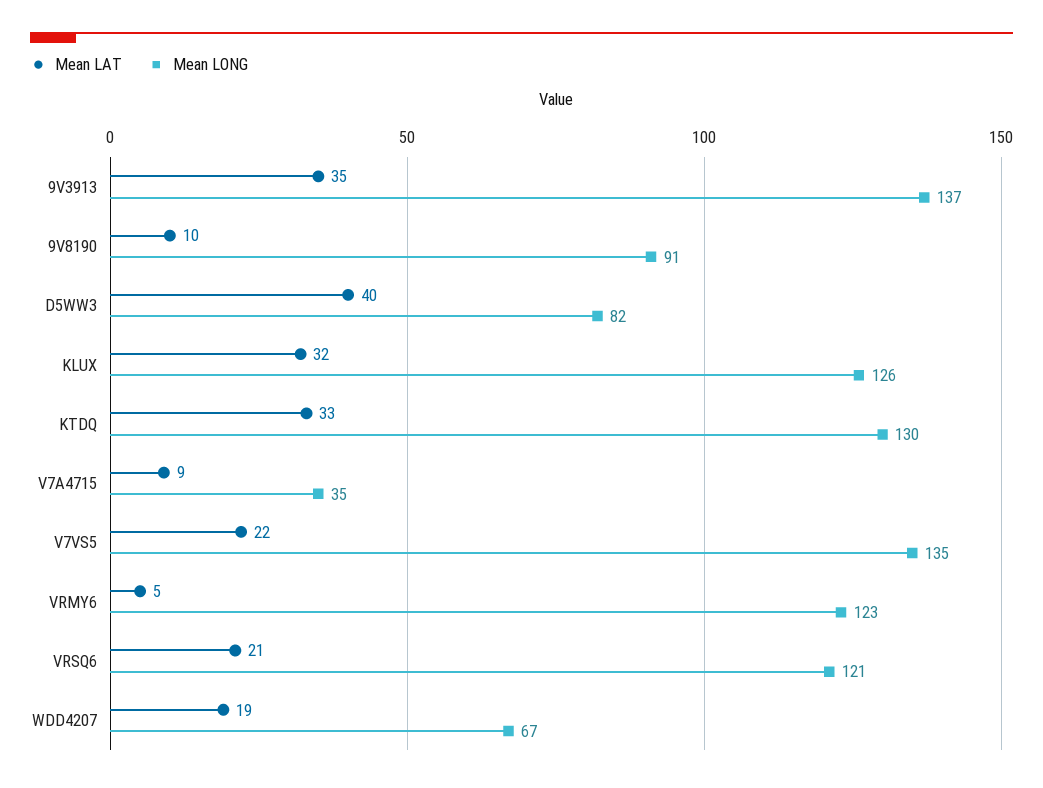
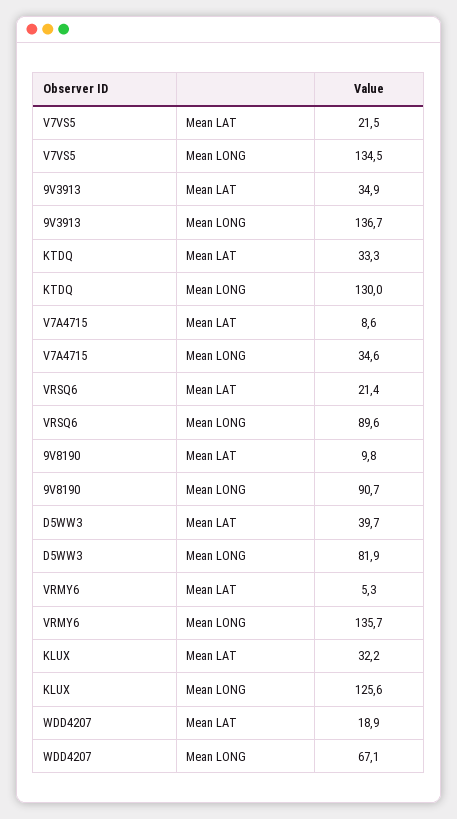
  {
    "Mean LAT": {
      "9V3913": 34.9,
      "9V8190": 9.8,
      "D5WW3": 39.7,
      "KLUX": 32.2,
      "KTDQ": 33.3,
      "V7A4715": 8.6,
      "V7VS5": 21.5,
      "VRMY6": 5.3,
      "VRSQ6": 21.4,
      "WDD4207": 18.9
    },
    "Mean LONG": {
      "9V3913": 136.7,
      "9V8190": 90.7,
      "D5WW3": 81.9,
      "KLUX": 125.6,
      "KTDQ": 130,
      "V7A4715": 34.6,
      "V7VS5": 134.5,
-     "VRMY6": 123,
+     "VRMY6": 135.7,
-     "VRSQ6": 121,
+     "VRSQ6": 89.6,
      "WDD4207": 67.1
    }
  }

